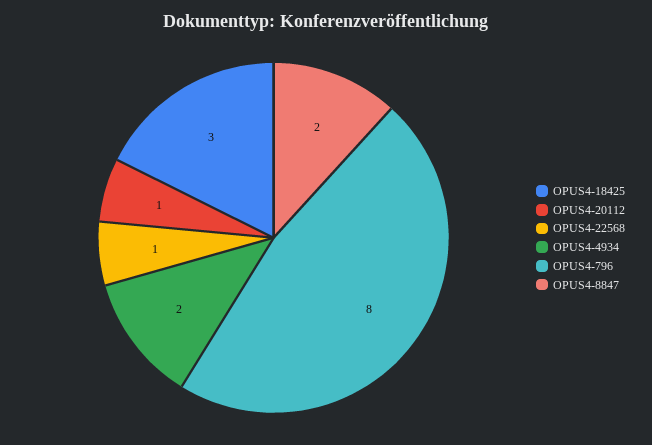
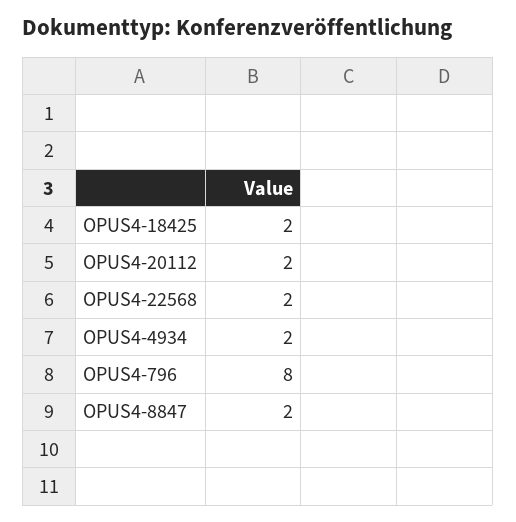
  {
-   "OPUS4-18425": 3,
+   "OPUS4-18425": 2,
-   "OPUS4-20112": 1,
+   "OPUS4-20112": 2,
-   "OPUS4-22568": 1,
+   "OPUS4-22568": 2,
    "OPUS4-4934": 2,
    "OPUS4-796": 8,
    "OPUS4-8847": 2
  }

